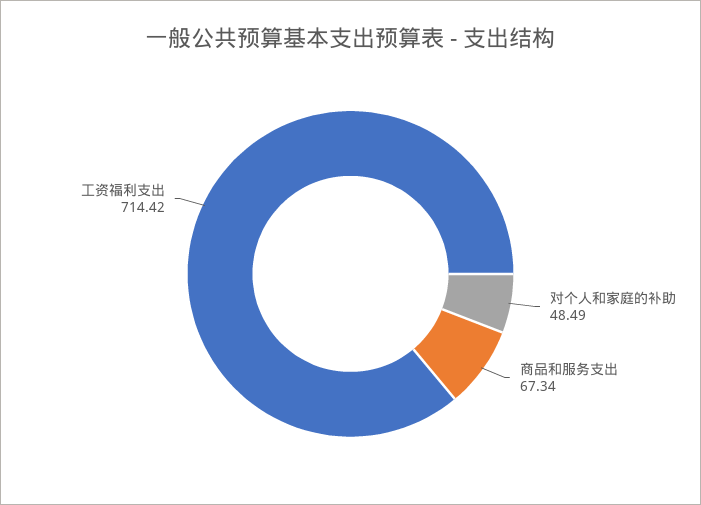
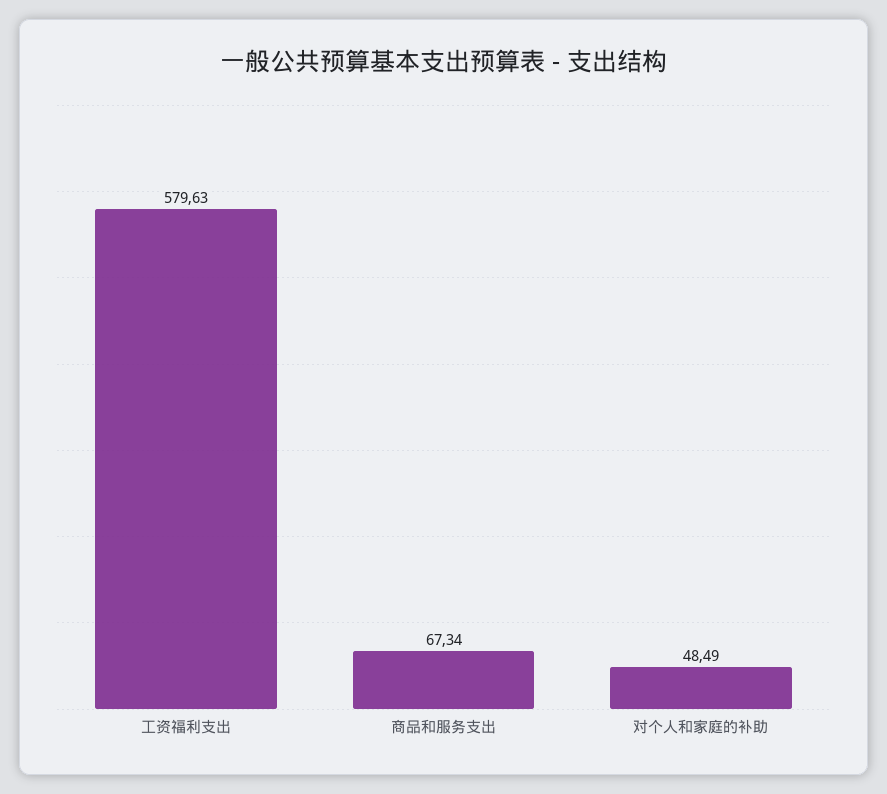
  {
    "对个人和家庭的补助": 48.49,
    "商品和服务支出": 67.34,
-   "工资福利支出": 714.42
+   "工资福利支出": 579.63
  }

